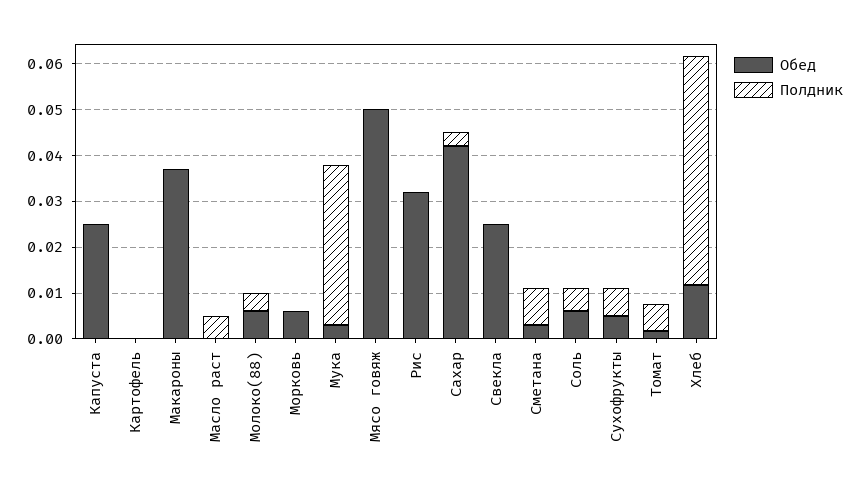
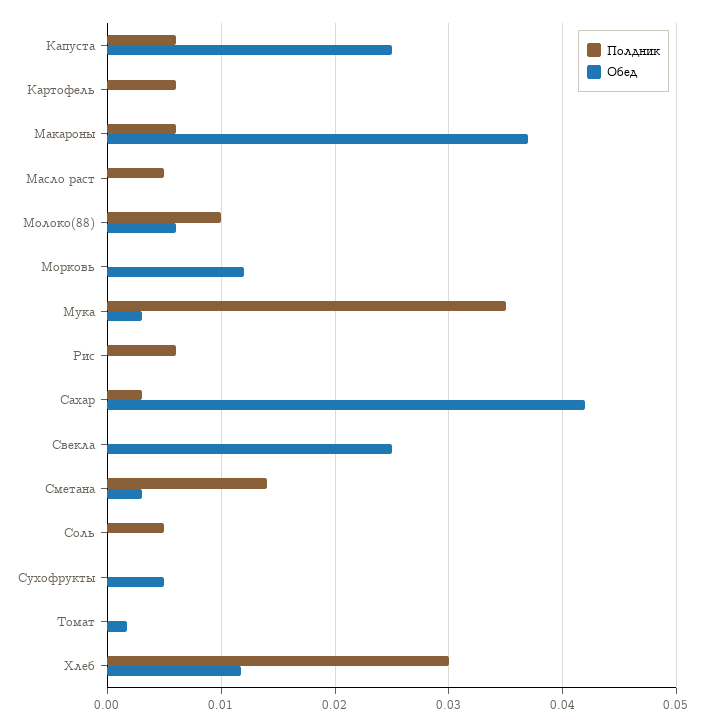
  {
    "Обед": {
      "Капуста": 0.025,
      "Картофель": 0,
      "Макароны": 0.037,
      "Масло раст": 0,
      "Молоко(88)": 0.006,
-     "Морковь": 0.006,
+     "Морковь": 0.012,
      "Мука": 0.003,
-     "Мясо говяж": 0.05,
-     "Рис": 0.032,
+     "Рис": 0,
      "Сахар": 0.042,
      "Свекла": 0.025,
      "Сметана": 0.003,
-     "Соль": 0.006,
+     "Соль": 0,
      "Сухофрукты": 0.005,
      "Томат": 0.002,
      "Хлеб": 0.012
    },
    "Полдник": {
-     "Капуста": 0,
+     "Капуста": 0.006,
-     "Картофель": 0,
+     "Картофель": 0.006,
-     "Макароны": 0,
+     "Макароны": 0.006,
      "Масло раст": 0.005,
-     "Молоко(88)": 0.004,
+     "Молоко(88)": 0.01,
      "Морковь": 0,
      "Мука": 0.035,
-     "Мясо говяж": 0,
-     "Рис": 0,
+     "Рис": 0.006,
      "Сахар": 0.003,
      "Свекла": 0,
-     "Сметана": 0.008,
+     "Сметана": 0.014,
      "Соль": 0.005,
-     "Сухофрукты": 0.006,
+     "Сухофрукты": 0,
-     "Томат": 0.006,
+     "Томат": 0,
-     "Хлеб": 0.05
+     "Хлеб": 0.03
    }
  }

